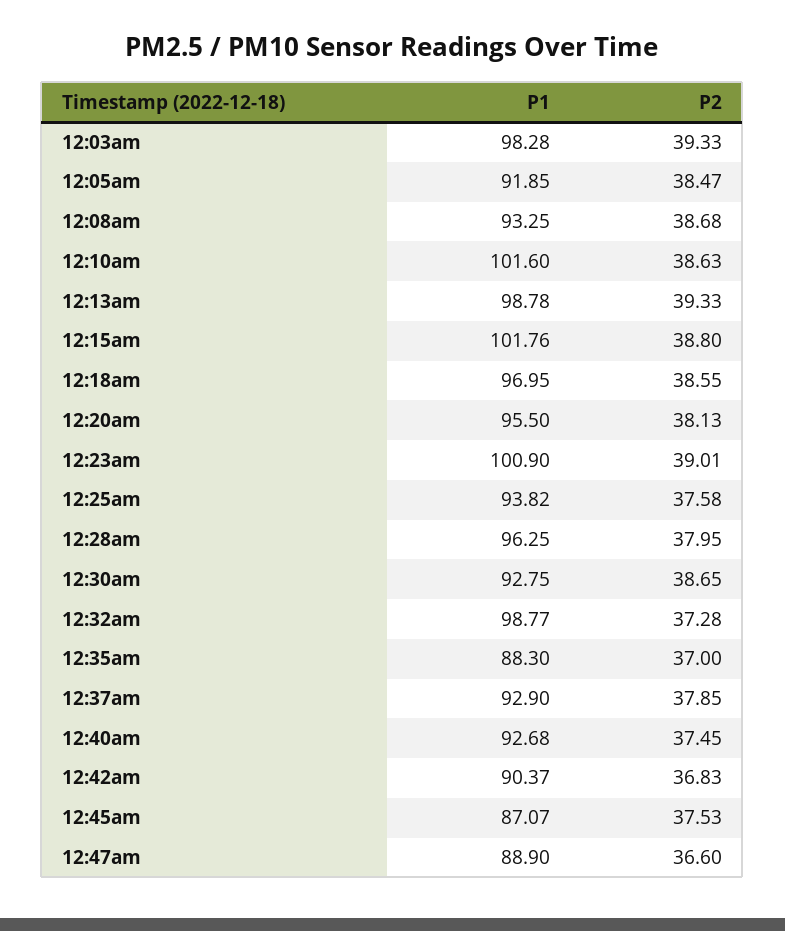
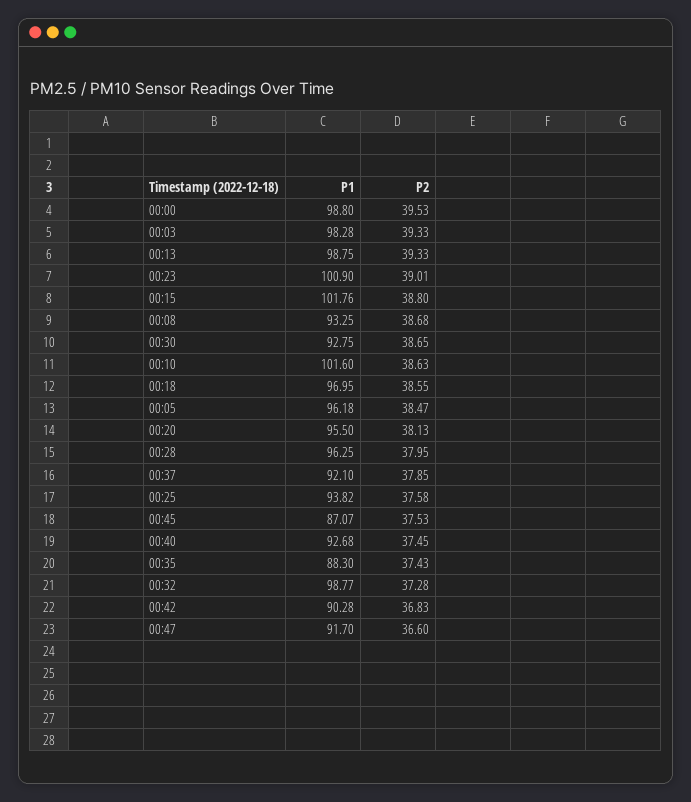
  {
    "P1": {
      "12:03am": 98.28,
-     "12:05am": 91.85,
+     "12:05am": 96.18,
      "12:08am": 93.25,
      "12:10am": 101.6,
-     "12:13am": 98.78,
+     "12:13am": 98.75,
      "12:15am": 101.76,
      "12:18am": 96.95,
      "12:20am": 95.5,
      "12:23am": 100.9,
      "12:25am": 93.82,
      "12:28am": 96.25,
      "12:30am": 92.75,
      "12:32am": 98.77,
      "12:35am": 88.3,
-     "12:37am": 92.9,
+     "12:37am": 92.1,
      "12:40am": 92.68,
-     "12:42am": 90.37,
+     "12:42am": 90.28,
      "12:45am": 87.07,
-     "12:47am": 88.9
+     "12:47am": 91.7,
+     "00:00": 98.8
    },
    "P2": {
      "12:03am": 39.33,
      "12:05am": 38.47,
      "12:08am": 38.68,
      "12:10am": 38.63,
      "12:13am": 39.33,
      "12:15am": 38.8,
      "12:18am": 38.55,
      "12:20am": 38.13,
      "12:23am": 39.01,
      "12:25am": 37.58,
      "12:28am": 37.95,
      "12:30am": 38.65,
      "12:32am": 37.28,
-     "12:35am": 37,
+     "12:35am": 37.43,
      "12:37am": 37.85,
      "12:40am": 37.45,
      "12:42am": 36.83,
      "12:45am": 37.53,
-     "12:47am": 36.6
+     "12:47am": 36.6,
+     "00:00": 39.53
    }
  }

